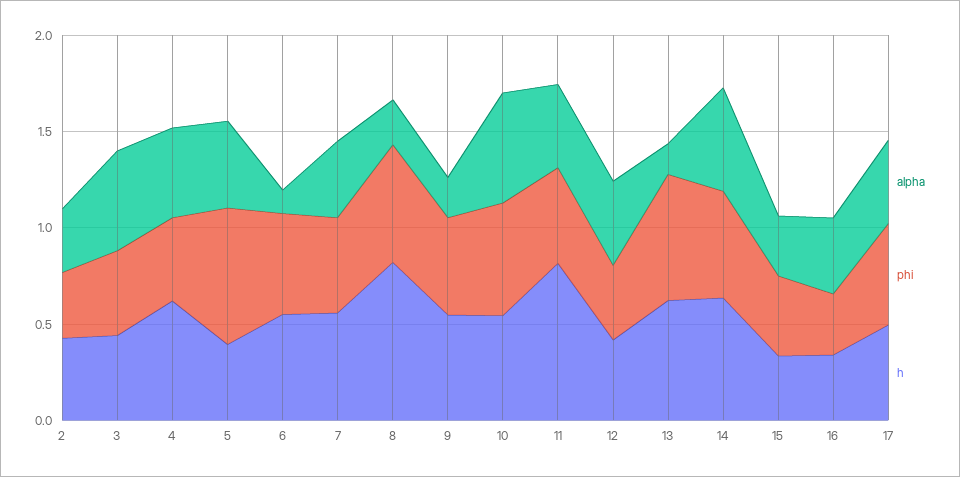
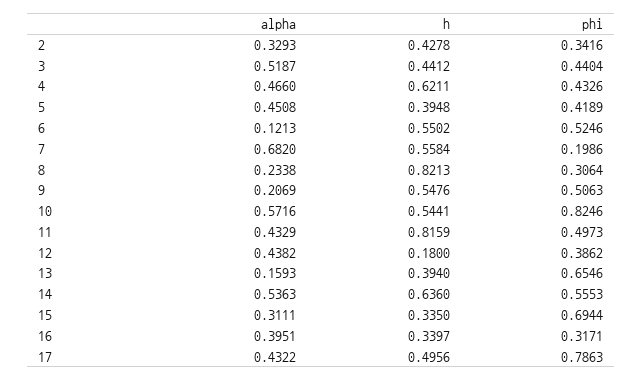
  {
    "alpha": {
      "2": 0.3293,
      "3": 0.5187,
      "4": 0.466,
      "5": 0.4508,
      "6": 0.1213,
-     "7": 0.4,
+     "7": 0.682,
      "8": 0.2338,
      "9": 0.2069,
      "10": 0.5716,
      "11": 0.4329,
      "12": 0.4382,
      "13": 0.1593,
      "14": 0.5363,
      "15": 0.3111,
      "16": 0.3951,
      "17": 0.4322
    },
    "phi": {
      "2": 0.3416,
      "3": 0.4404,
      "4": 0.4326,
-     "5": 0.7,
+     "5": 0.4189,
      "6": 0.5246,
-     "7": 0.5,
+     "7": 0.1986,
-     "8": 0.6,
+     "8": 0.3064,
      "9": 0.5063,
-     "10": 0.6,
+     "10": 0.8246,
      "11": 0.4973,
      "12": 0.3862,
      "13": 0.6546,
      "14": 0.5553,
-     "15": 0.4,
+     "15": 0.6944,
      "16": 0.3171,
-     "17": 0.5
+     "17": 0.7863
    },
    "h": {
      "2": 0.4278,
      "3": 0.4412,
      "4": 0.6211,
      "5": 0.3948,
      "6": 0.5502,
      "7": 0.5584,
      "8": 0.8213,
      "9": 0.5476,
      "10": 0.5441,
      "11": 0.8159,
-     "12": 0.4,
+     "12": 0.18,
-     "13": 0.6,
+     "13": 0.394,
      "14": 0.636,
      "15": 0.335,
      "16": 0.3397,
      "17": 0.4956
    }
  }

